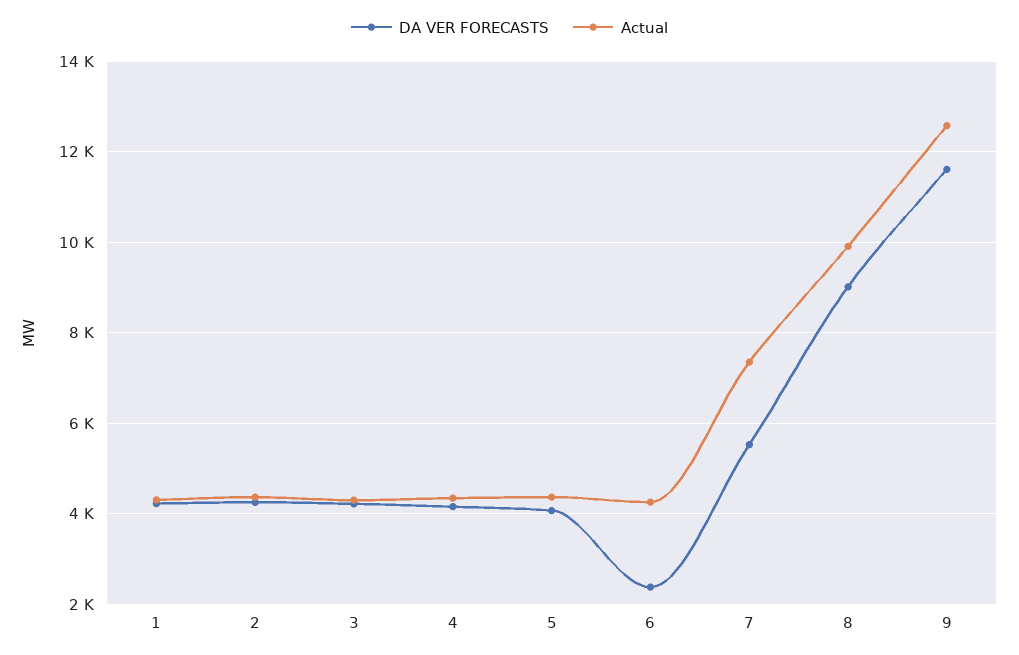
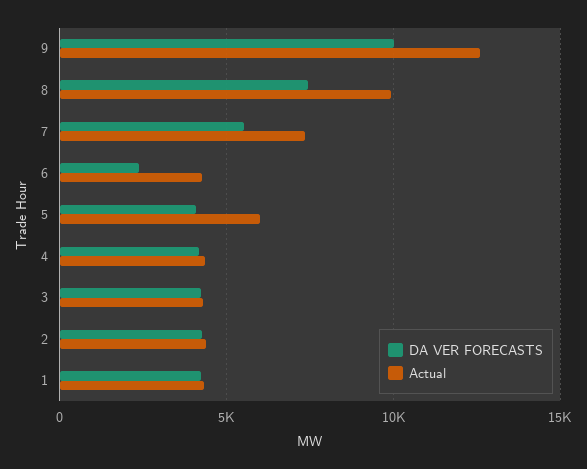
  {
    "DA VER FORECASTS": {
      "1": 4200,
      "2": 4200,
      "3": 4200,
      "4": 4200,
      "5": 4000,
      "6": 2400,
      "7": 5600,
-     "8": 9000,
+     "8": 7500,
-     "9": 11600
+     "9": 10000
    },
    "Actual": {
      "1": 4400,
      "2": 4400,
      "3": 4400,
      "4": 4400,
-     "5": 4400,
+     "5": 6000,
      "6": 4200,
      "7": 7400,
      "8": 10000,
      "9": 12600
    }
  }

